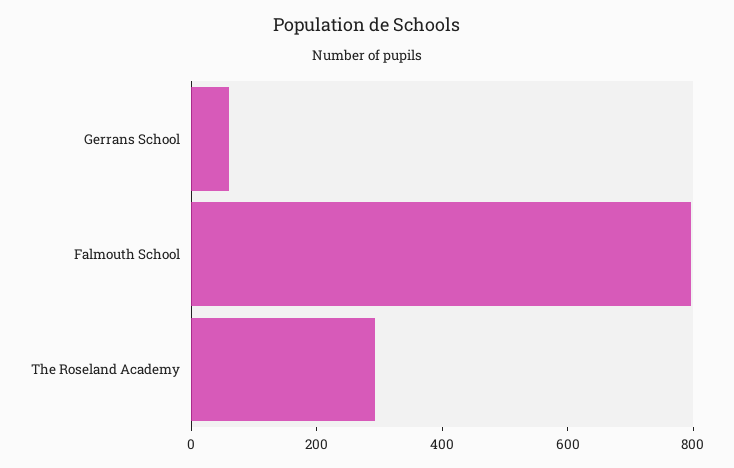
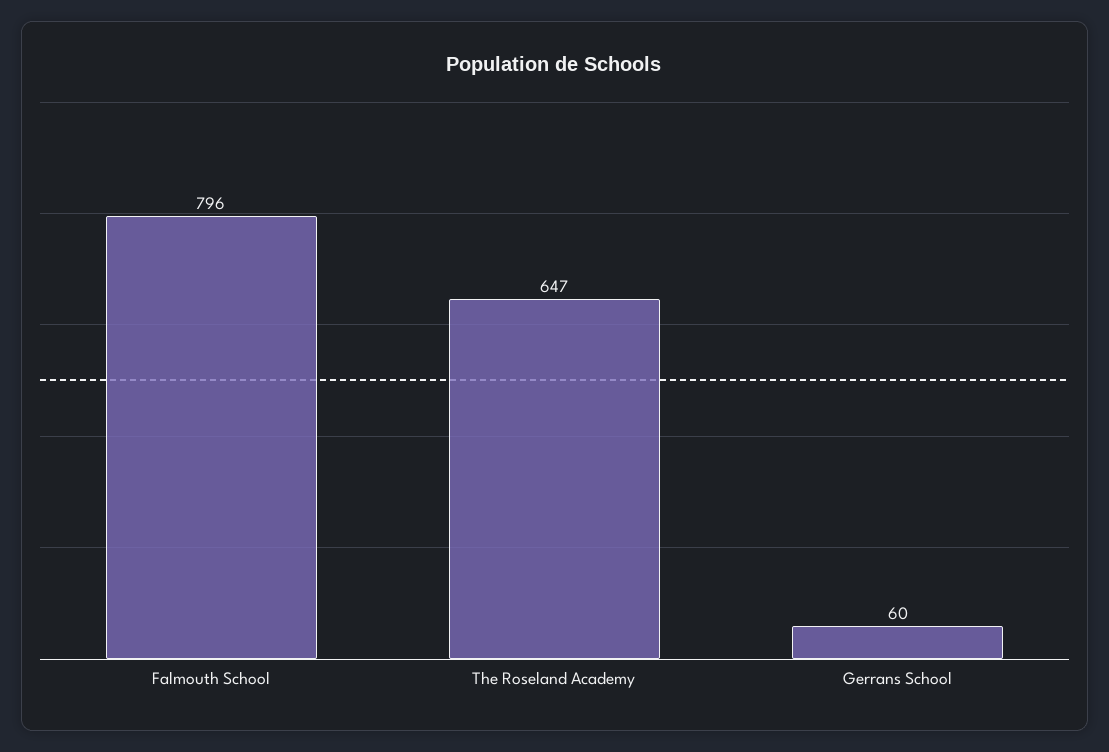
  {
    "Gerrans School": 60,
    "Falmouth School": 796,
-   "The Roseland Academy": 300
+   "The Roseland Academy": 647
  }

